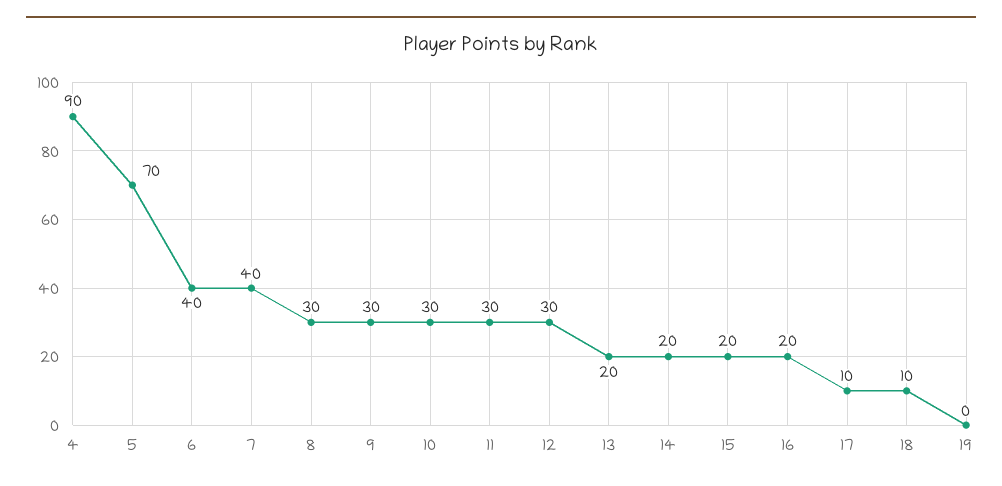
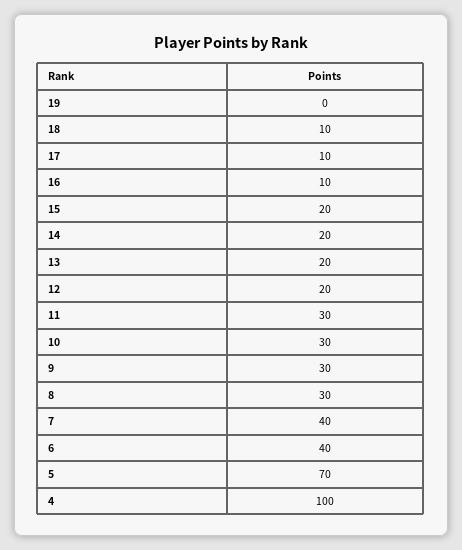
  {
-   "4": 90,
+   "4": 100,
    "5": 70,
    "6": 40,
    "7": 40,
    "8": 30,
    "9": 30,
    "10": 30,
    "11": 30,
-   "12": 30,
+   "12": 20,
    "13": 20,
    "14": 20,
    "15": 20,
-   "16": 20,
+   "16": 10,
    "17": 10,
    "18": 10,
    "19": 0
  }

